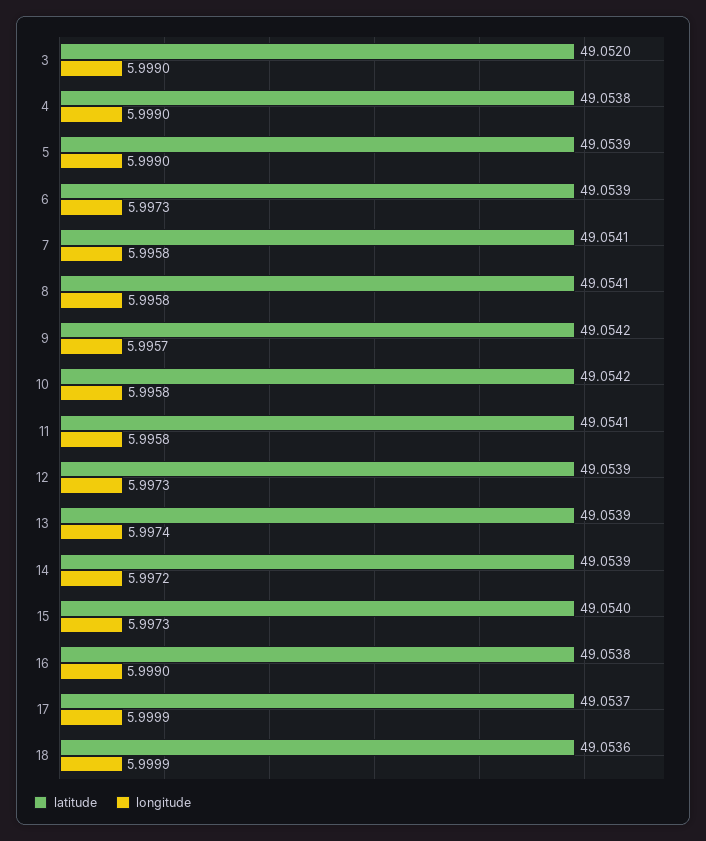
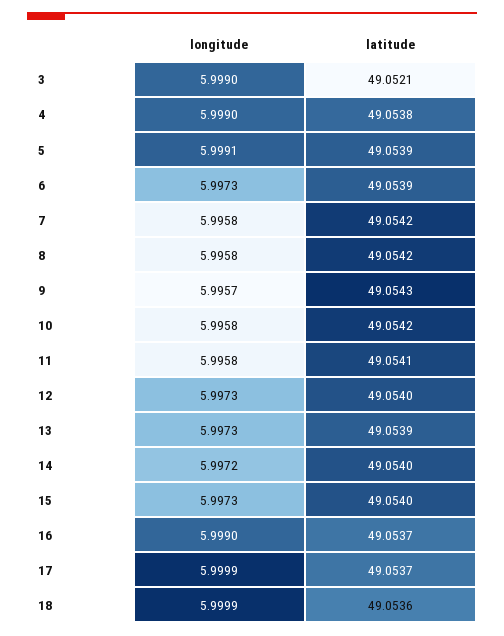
  {
    "latitude": {
-     "3": 49.052,
+     "3": 49.0521,
      "4": 49.0538,
      "5": 49.0539,
      "6": 49.0539,
-     "7": 49.0541,
+     "7": 49.0542,
-     "8": 49.0541,
+     "8": 49.0542,
-     "9": 49.0542,
+     "9": 49.0543,
      "10": 49.0542,
      "11": 49.0541,
-     "12": 49.0539,
+     "12": 49.054,
      "13": 49.0539,
-     "14": 49.0539,
+     "14": 49.054,
      "15": 49.054,
-     "16": 49.0538,
+     "16": 49.0537,
      "17": 49.0537,
      "18": 49.0536
    },
    "longitude": {
      "3": 5.999,
      "4": 5.999,
-     "5": 5.999,
+     "5": 5.9991,
      "6": 5.9973,
      "7": 5.9958,
      "8": 5.9958,
      "9": 5.9957,
      "10": 5.9958,
      "11": 5.9958,
      "12": 5.9973,
-     "13": 5.9974,
+     "13": 5.9973,
      "14": 5.9972,
      "15": 5.9973,
      "16": 5.999,
      "17": 5.9999,
      "18": 5.9999
    }
  }

